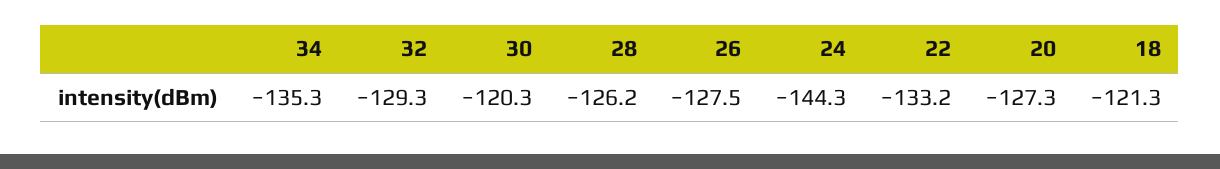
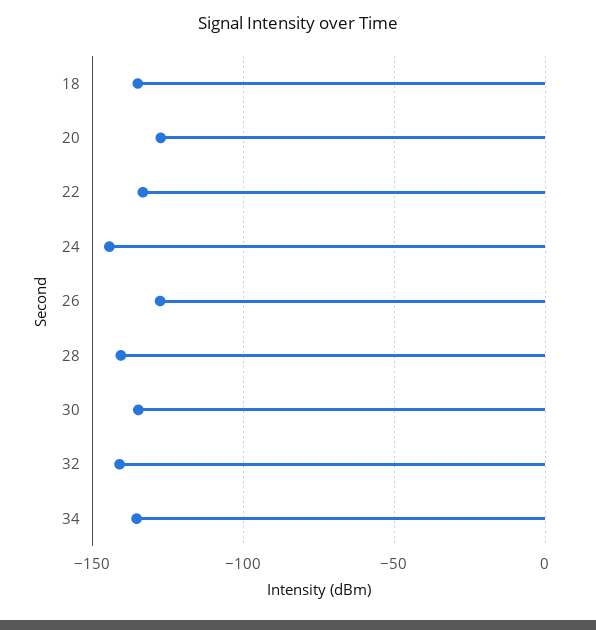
  {
    "34": -135.3,
-   "32": -129.3,
+   "32": -140,
-   "30": -120.3,
+   "30": -135,
-   "28": -126.2,
+   "28": -140,
    "26": -127.5,
    "24": -144.3,
    "22": -133.2,
    "20": -127.3,
-   "18": -121.3
+   "18": -135
  }

